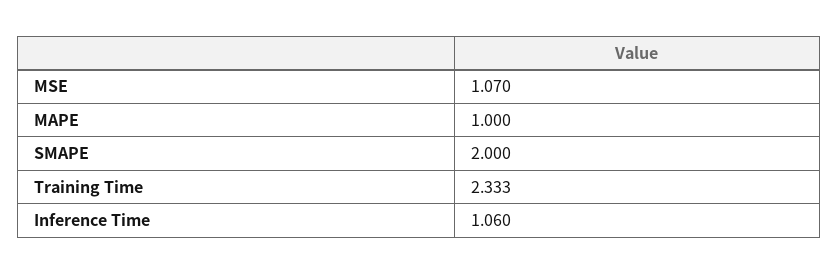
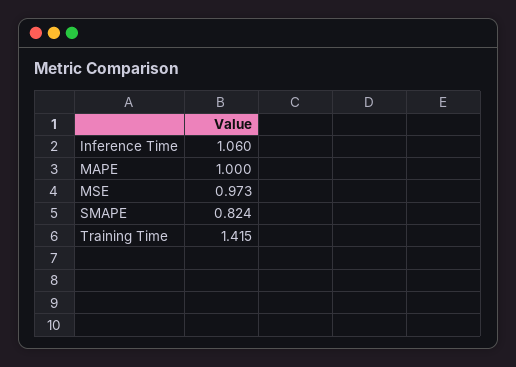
  {
-   "MSE": 1.07,
+   "MSE": 0.973,
    "MAPE": 1,
-   "SMAPE": 2,
+   "SMAPE": 0.824,
-   "Training Time": 2.333,
+   "Training Time": 1.415,
    "Inference Time": 1.06
  }

